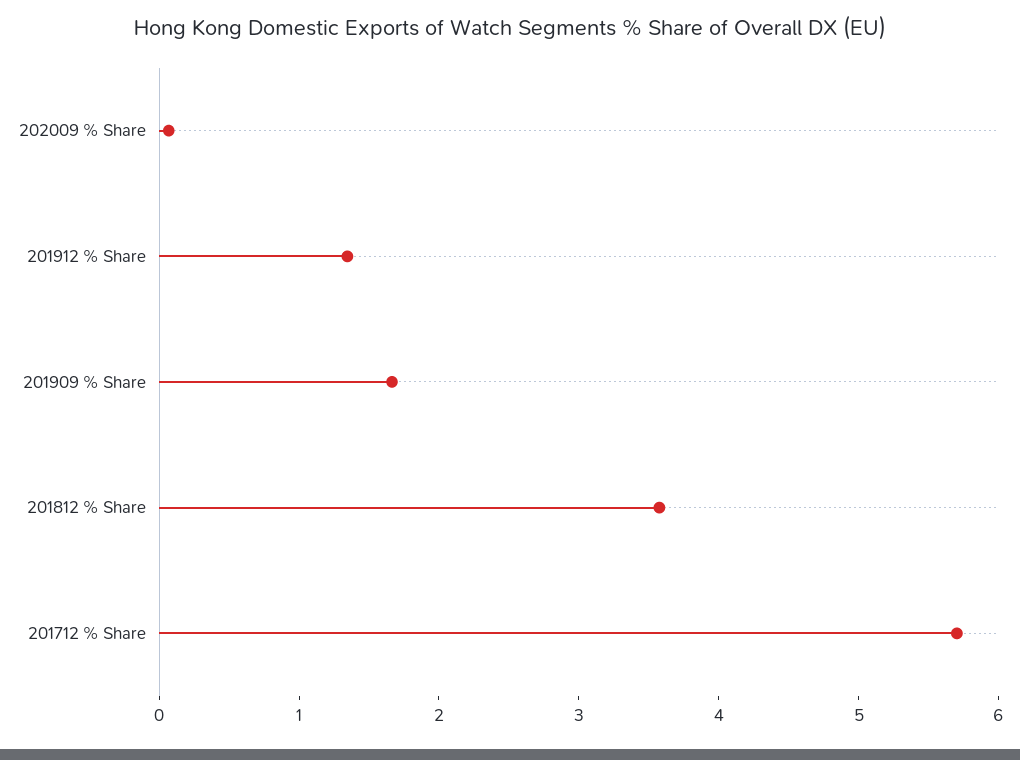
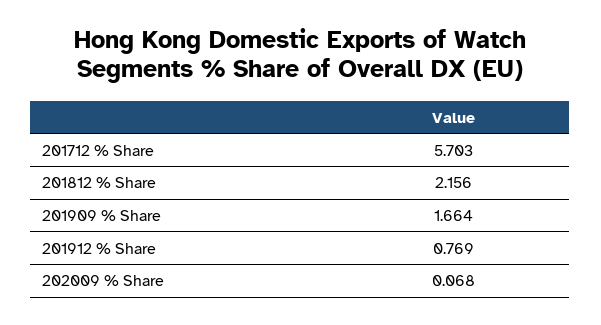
  {
    "202009 % Share": 0.068,
-   "201912 % Share": 1.4,
+   "201912 % Share": 0.769,
    "201909 % Share": 1.664,
-   "201812 % Share": 3.6,
+   "201812 % Share": 2.156,
    "201712 % Share": 5.703
  }

